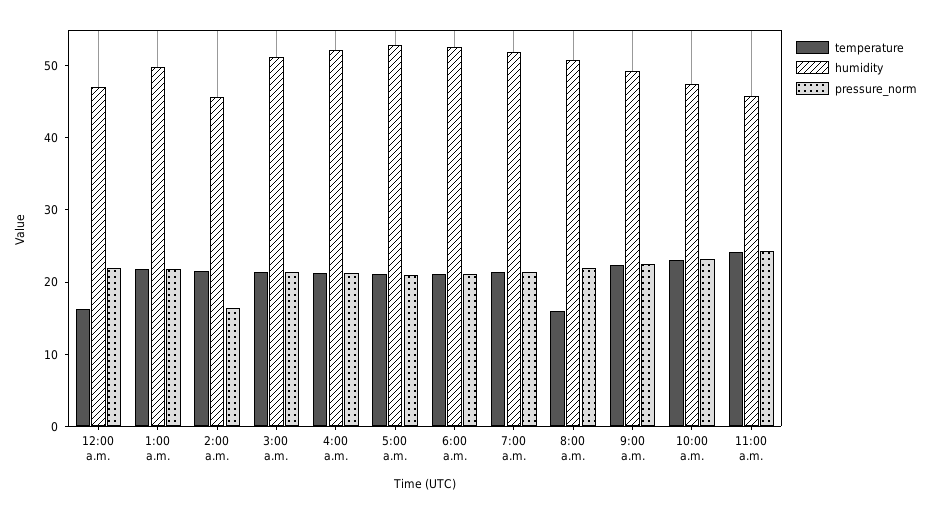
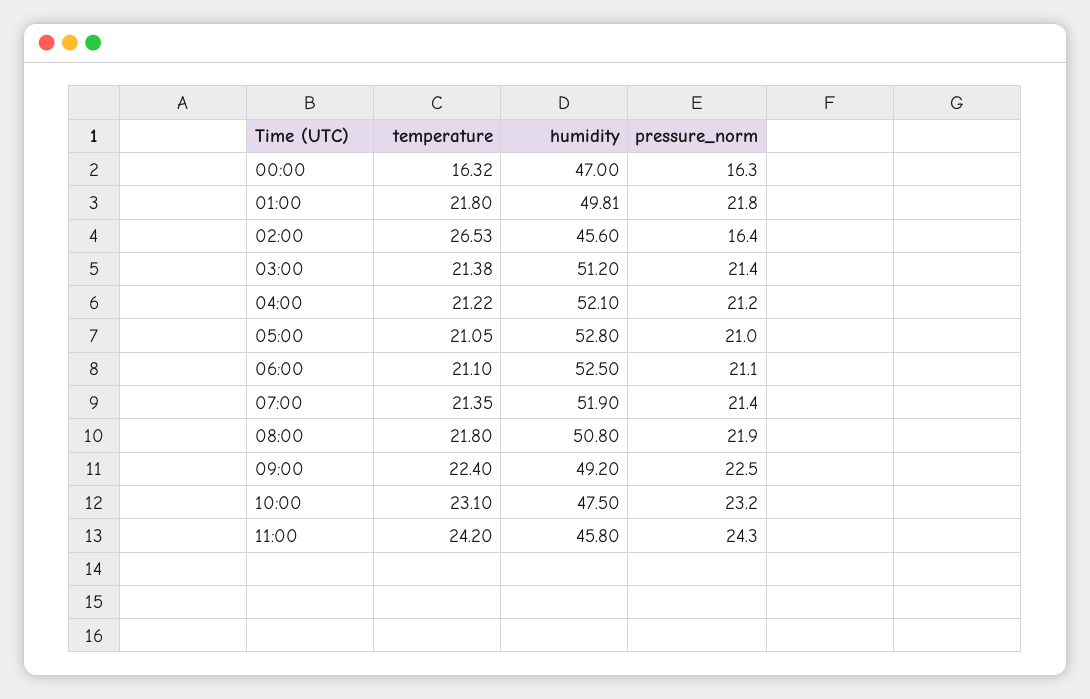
  {
    "temperature": {
      "12:00 a.m.": 16.32,
      "1:00 a.m.": 21.8,
-     "2:00 a.m.": 22,
+     "2:00 a.m.": 26.53,
      "3:00 a.m.": 21.38,
      "4:00 a.m.": 21.22,
      "5:00 a.m.": 21.05,
      "6:00 a.m.": 21.1,
      "7:00 a.m.": 21.35,
-     "8:00 a.m.": 16,
+     "8:00 a.m.": 21.8,
      "9:00 a.m.": 22.4,
      "10:00 a.m.": 23.1,
      "11:00 a.m.": 24.2
    },
    "humidity": {
      "12:00 a.m.": 47,
      "1:00 a.m.": 49.81,
      "2:00 a.m.": 45.6,
      "3:00 a.m.": 51.2,
      "4:00 a.m.": 52.1,
      "5:00 a.m.": 52.8,
      "6:00 a.m.": 52.5,
      "7:00 a.m.": 51.9,
      "8:00 a.m.": 50.8,
      "9:00 a.m.": 49.2,
      "10:00 a.m.": 47.5,
      "11:00 a.m.": 45.8
    },
    "pressure_norm": {
-     "12:00 a.m.": 22,
+     "12:00 a.m.": 16.3,
      "1:00 a.m.": 21.8,
      "2:00 a.m.": 16.4,
      "3:00 a.m.": 21.4,
      "4:00 a.m.": 21.2,
      "5:00 a.m.": 21,
      "6:00 a.m.": 21.1,
      "7:00 a.m.": 21.4,
      "8:00 a.m.": 21.9,
      "9:00 a.m.": 22.5,
      "10:00 a.m.": 23.2,
      "11:00 a.m.": 24.3
    }
  }

